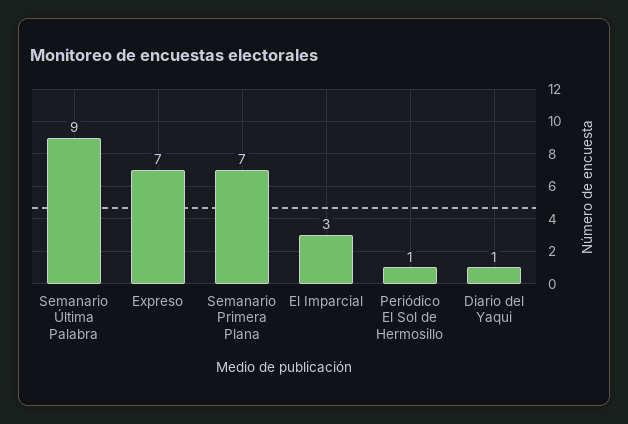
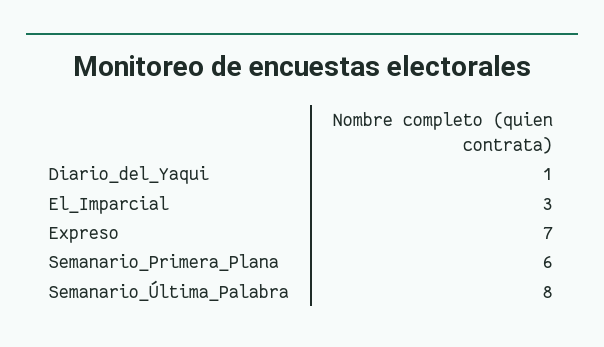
  {
-   "Semanario Última Palabra": 9,
+   "Semanario Última Palabra": 8,
    "Expreso": 7,
-   "Semanario Primera Plana": 7,
+   "Semanario Primera Plana": 6,
    "El Imparcial": 3,
-   "Periódico El Sol de Hermosillo": 1,
    "Diario del Yaqui": 1
  }

